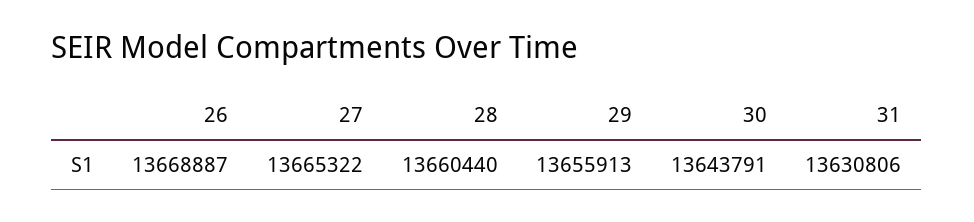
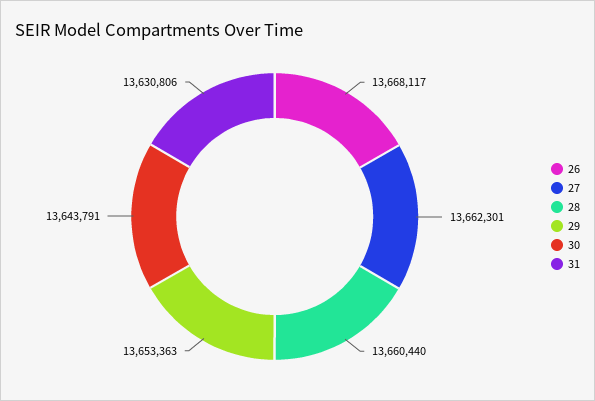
  {
-   "26": 13668887,
+   "26": 13668117,
-   "27": 13665322,
+   "27": 13662301,
    "28": 13660440,
-   "29": 13655913,
+   "29": 13653363,
    "30": 13643791,
    "31": 13630806
  }

